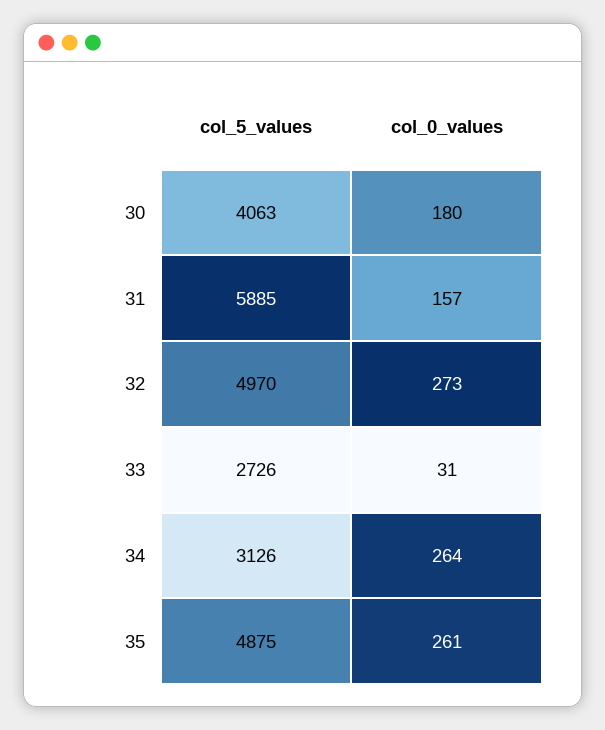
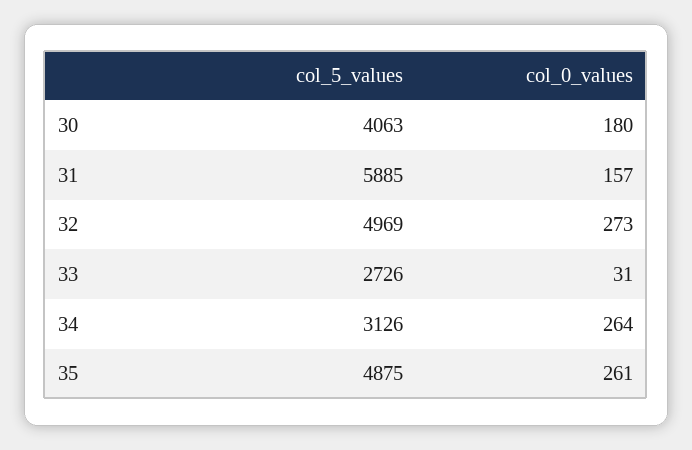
  {
    "col_5_values": {
      "30": 4063,
      "31": 5885,
-     "32": 4970,
+     "32": 4969,
      "33": 2726,
      "34": 3126,
      "35": 4875
    },
    "col_0_values": {
      "30": 180,
      "31": 157,
      "32": 273,
      "33": 31,
      "34": 264,
      "35": 261
    }
  }

